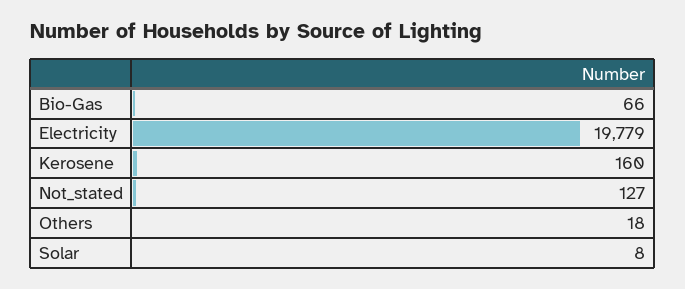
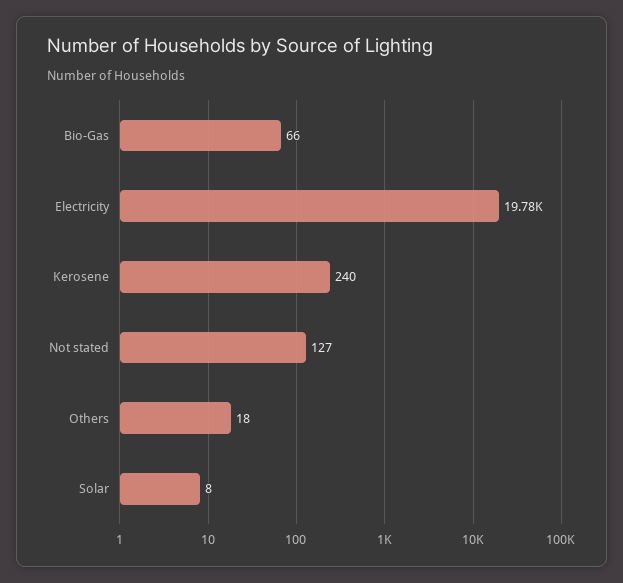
  {
    "Bio-Gas": 66,
    "Electricity": 19779,
-   "Kerosene": 160,
+   "Kerosene": 240,
    "Not_stated": 127,
    "Others": 18,
    "Solar": 8
  }

